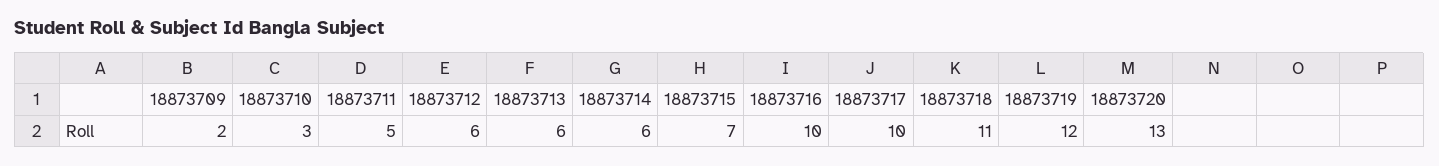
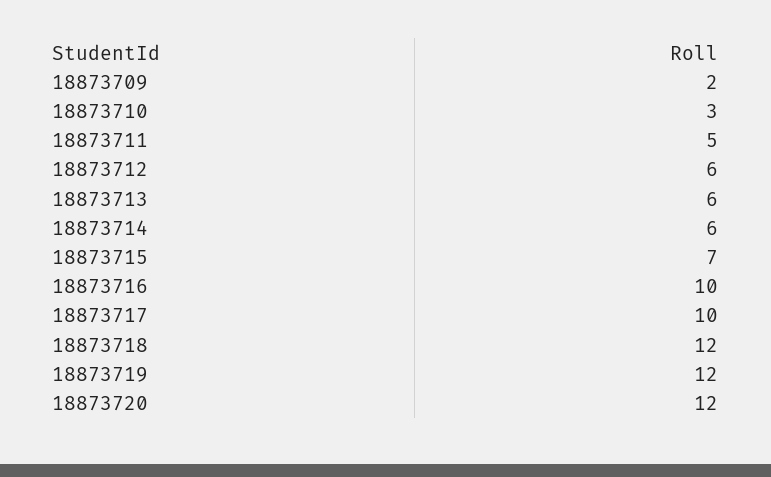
  {
    "18873709": 2,
    "18873710": 3,
    "18873711": 5,
    "18873712": 6,
    "18873713": 6,
    "18873714": 6,
    "18873715": 7,
    "18873716": 10,
    "18873717": 10,
-   "18873718": 11,
+   "18873718": 12,
    "18873719": 12,
-   "18873720": 13
+   "18873720": 12
  }

